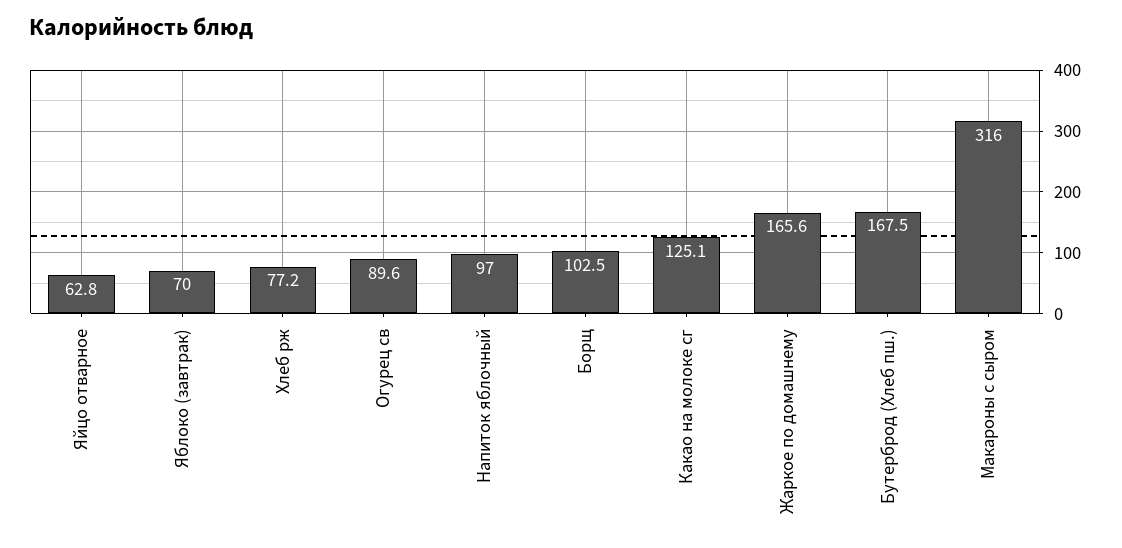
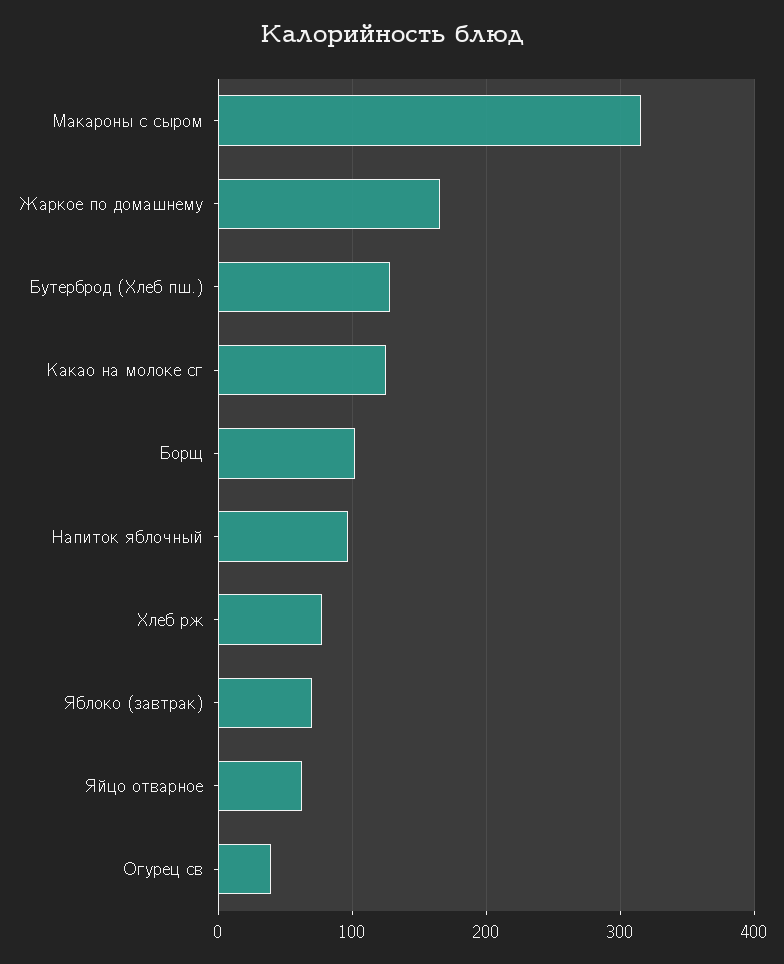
  {
    "Яйцо отварное": 62.8,
    "Яблоко (завтрак)": 70,
    "Хлеб рж": 77.2,
-   "Огурец св": 89.6,
+   "Огурец св": 40,
    "Напиток яблочный": 97,
    "Борщ": 102.5,
    "Какао на молоке сг": 125.1,
    "Жаркое по домашнему": 165.6,
-   "Бутерброд (Хлеб пш.)": 167.5,
+   "Бутерброд (Хлеб пш.)": 130,
    "Макароны с сыром": 316
  }

